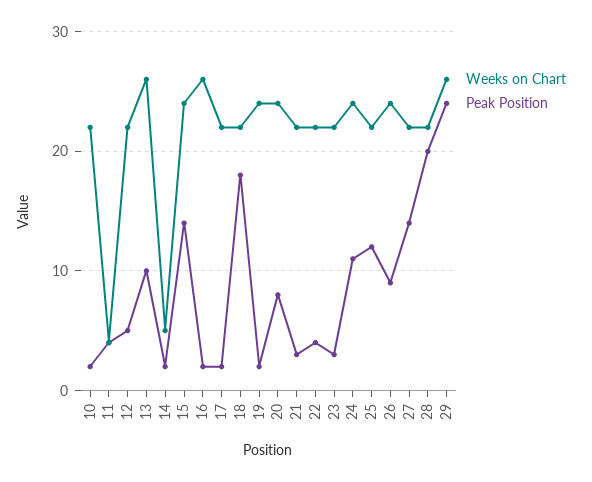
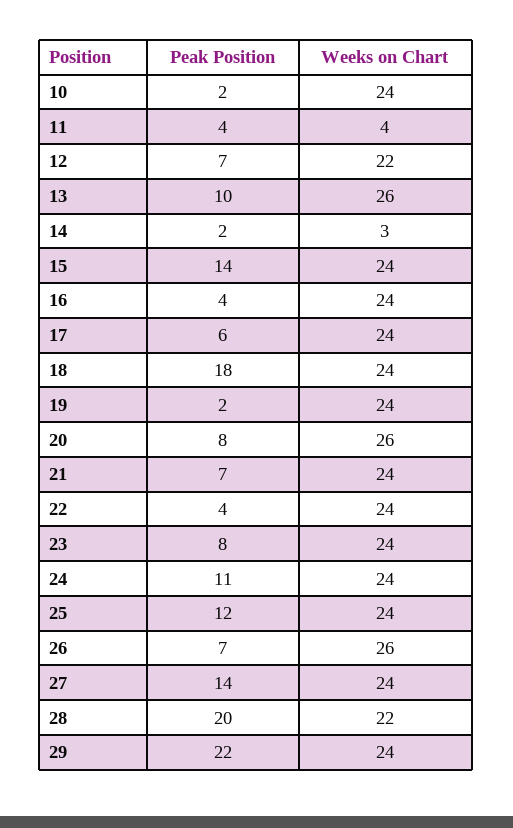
  {
    "Weeks on Chart": {
-     "10": 22,
+     "10": 24,
      "11": 4,
      "12": 22,
      "13": 26,
-     "14": 5,
+     "14": 3,
      "15": 24,
-     "16": 26,
+     "16": 24,
-     "17": 22,
+     "17": 24,
-     "18": 22,
+     "18": 24,
      "19": 24,
-     "20": 24,
+     "20": 26,
-     "21": 22,
+     "21": 24,
-     "22": 22,
+     "22": 24,
-     "23": 22,
+     "23": 24,
      "24": 24,
-     "25": 22,
+     "25": 24,
-     "26": 24,
+     "26": 26,
-     "27": 22,
+     "27": 24,
      "28": 22,
-     "29": 26
+     "29": 24
    },
    "Peak Position": {
      "10": 2,
      "11": 4,
-     "12": 5,
+     "12": 7,
      "13": 10,
      "14": 2,
      "15": 14,
-     "16": 2,
+     "16": 4,
-     "17": 2,
+     "17": 6,
      "18": 18,
      "19": 2,
      "20": 8,
-     "21": 3,
+     "21": 7,
      "22": 4,
-     "23": 3,
+     "23": 8,
      "24": 11,
      "25": 12,
-     "26": 9,
+     "26": 7,
      "27": 14,
      "28": 20,
-     "29": 24
+     "29": 22
    }
  }

